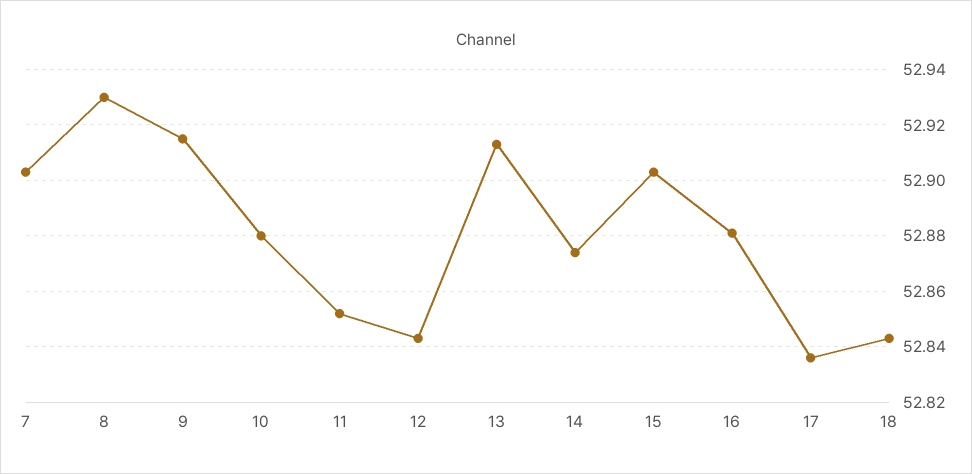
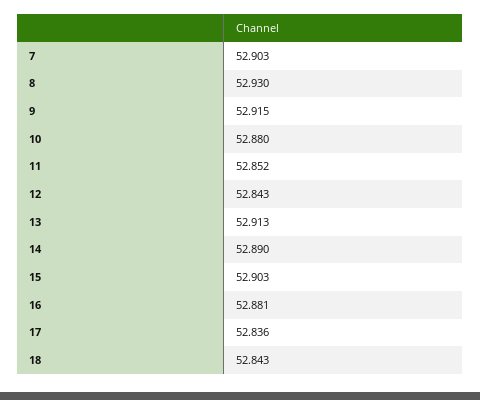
  {
    "7": 52.903,
    "8": 52.93,
    "9": 52.915,
    "10": 52.88,
    "11": 52.852,
    "12": 52.843,
    "13": 52.913,
-   "14": 52.875,
+   "14": 52.89,
    "15": 52.903,
    "16": 52.881,
    "17": 52.836,
    "18": 52.843
  }

